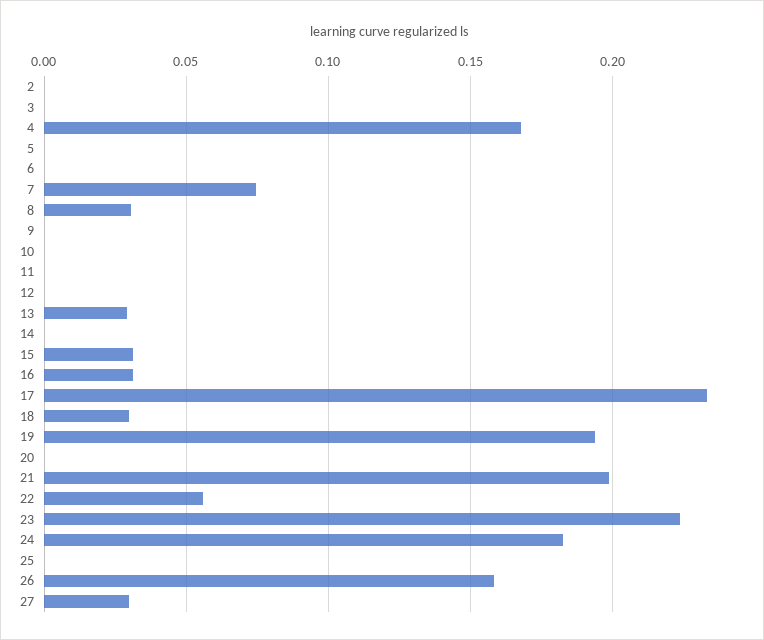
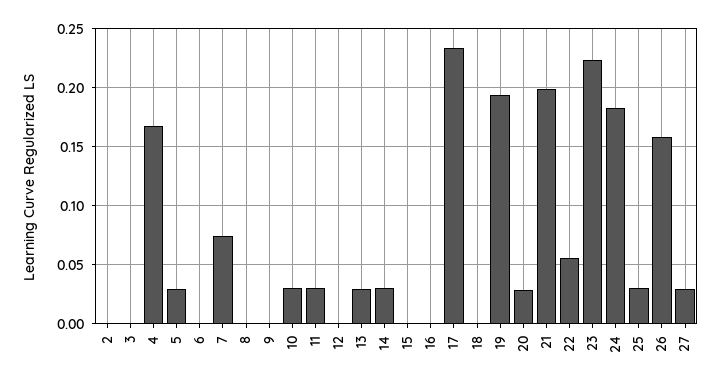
  {
    "2": 0,
    "3": 0,
    "4": 0.17,
-   "5": 0,
+   "5": 0.03,
    "6": 0,
    "7": 0.075,
-   "8": 0.03,
+   "8": 0,
    "9": 0,
-   "10": 0,
+   "10": 0.03,
-   "11": 0,
+   "11": 0.03,
    "12": 0,
    "13": 0.03,
-   "14": 0,
+   "14": 0.03,
-   "15": 0.03,
+   "15": 0,
-   "16": 0.03,
+   "16": 0,
    "17": 0.235,
-   "18": 0.03,
+   "18": 0,
    "19": 0.195,
-   "20": 0,
+   "20": 0.03,
    "21": 0.2,
    "22": 0.055,
    "23": 0.225,
    "24": 0.185,
-   "25": 0,
+   "25": 0.03,
    "26": 0.16,
    "27": 0.03
  }

